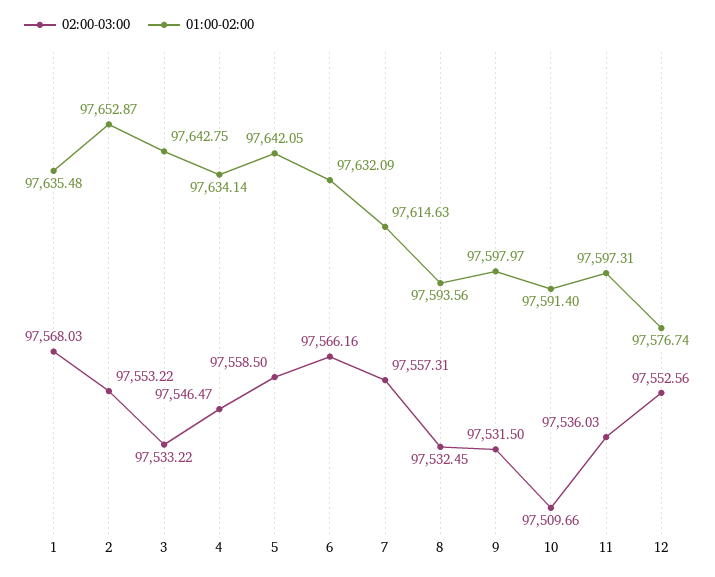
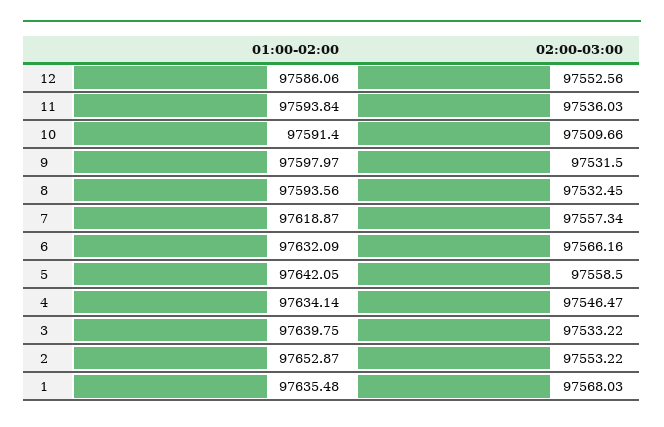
  {
    "02:00-03:00": {
      "1": 97568.03,
      "2": 97553.22,
      "3": 97533.22,
      "4": 97546.47,
      "5": 97558.5,
      "6": 97566.16,
-     "7": 97557.31,
+     "7": 97557.34,
      "8": 97532.45,
      "9": 97531.5,
      "10": 97509.66,
      "11": 97536.03,
      "12": 97552.56
    },
    "01:00-02:00": {
      "1": 97635.48,
      "2": 97652.87,
-     "3": 97642.75,
+     "3": 97639.75,
      "4": 97634.14,
      "5": 97642.05,
      "6": 97632.09,
-     "7": 97614.63,
+     "7": 97618.87,
      "8": 97593.56,
      "9": 97597.97,
      "10": 97591.4,
-     "11": 97597.31,
+     "11": 97593.84,
-     "12": 97576.74
+     "12": 97586.06
    }
  }

